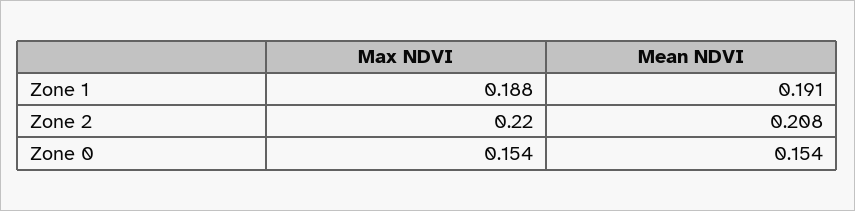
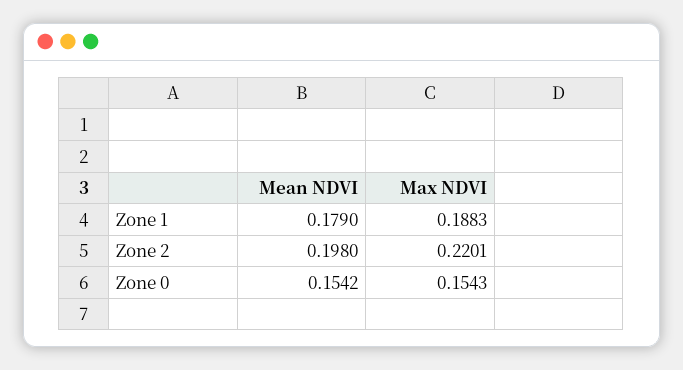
  {
    "Max NDVI": {
      "Zone 1": 0.1883,
      "Zone 2": 0.2201,
      "Zone 0": 0.1543
    },
    "Mean NDVI": {
-     "Zone 1": 0.191,
+     "Zone 1": 0.179,
-     "Zone 2": 0.208,
+     "Zone 2": 0.198,
      "Zone 0": 0.1542
    }
  }

